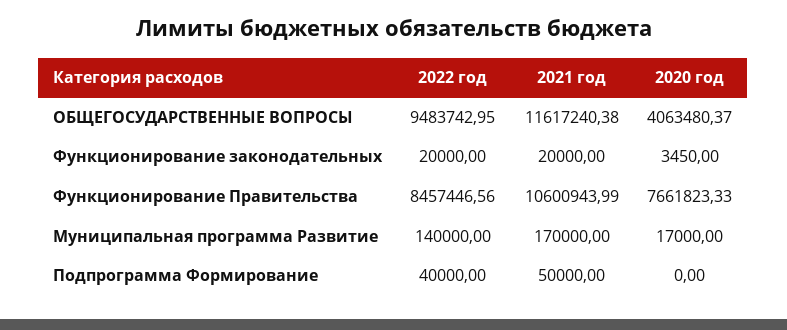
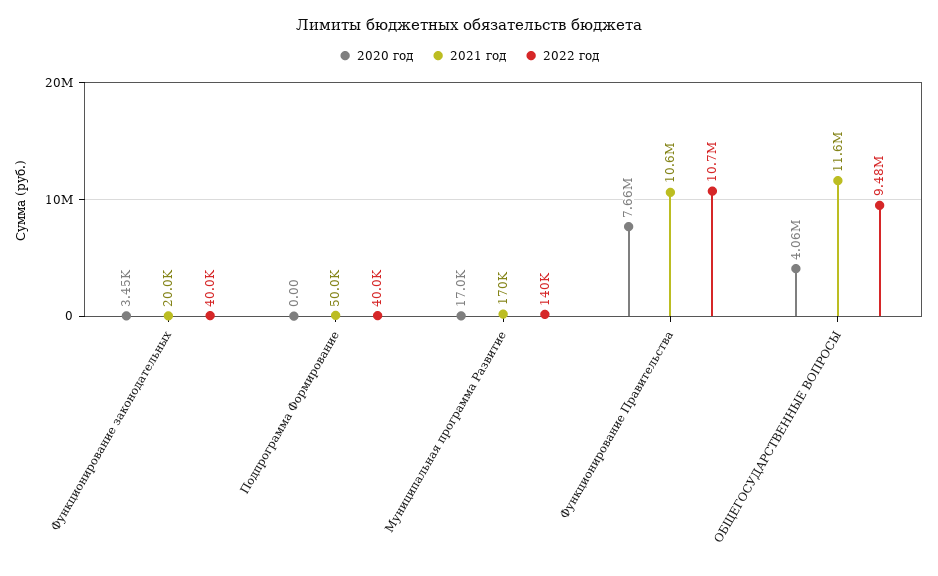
  {
    "2022 год": {
      "ОБЩЕГОСУДАРСТВЕННЫЕ ВОПРОСЫ": 9483742.95,
-     "Функционирование законодательных": 20000,
+     "Функционирование законодательных": 40000,
-     "Функционирование Правительства": 8457446.56,
+     "Функционирование Правительства": 10700000,
      "Муниципальная программа Развитие": 140000,
      "Подпрограмма Формирование": 40000
    },
    "2021 год": {
      "ОБЩЕГОСУДАРСТВЕННЫЕ ВОПРОСЫ": 11617240.38,
      "Функционирование законодательных": 20000,
      "Функционирование Правительства": 10600943.99,
      "Муниципальная программа Развитие": 170000,
      "Подпрограмма Формирование": 50000
    },
    "2020 год": {
      "ОБЩЕГОСУДАРСТВЕННЫЕ ВОПРОСЫ": 4063480.37,
      "Функционирование законодательных": 3450,
      "Функционирование Правительства": 7661823.33,
      "Муниципальная программа Развитие": 17000,
      "Подпрограмма Формирование": 0
    }
  }

